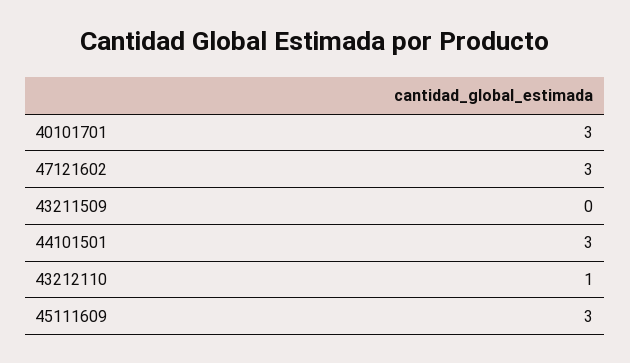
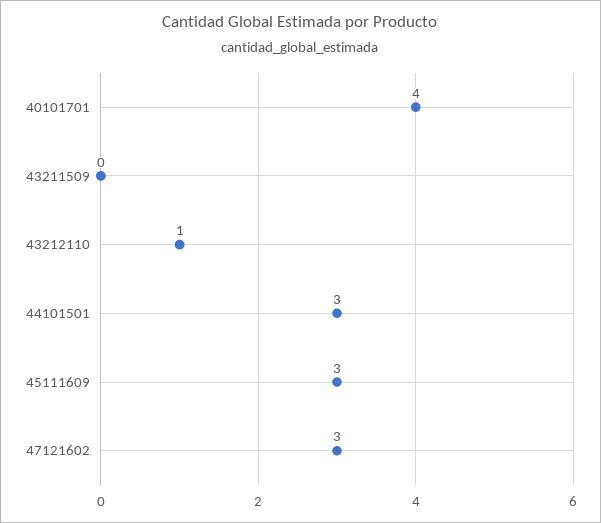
  {
-   "40101701": 3,
+   "40101701": 4,
    "47121602": 3,
    "43211509": 0,
    "44101501": 3,
    "43212110": 1,
    "45111609": 3
  }

